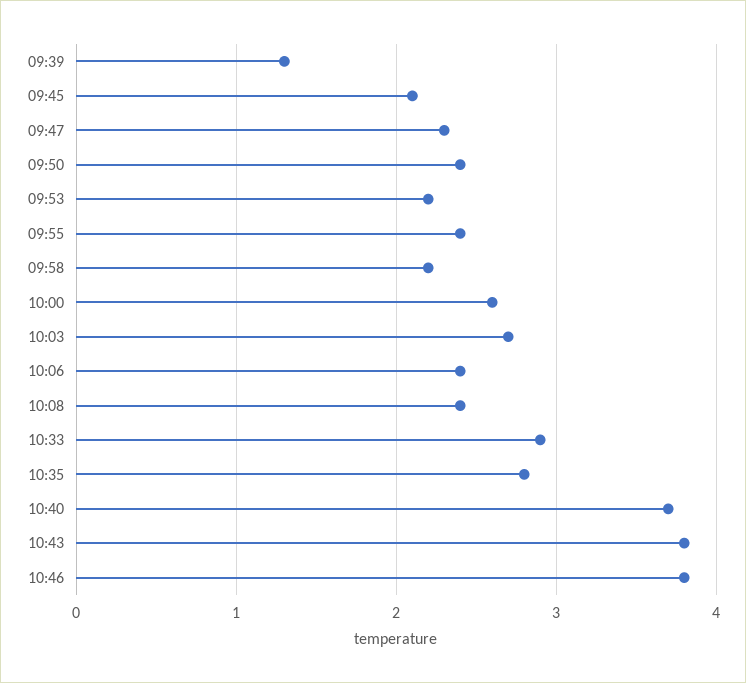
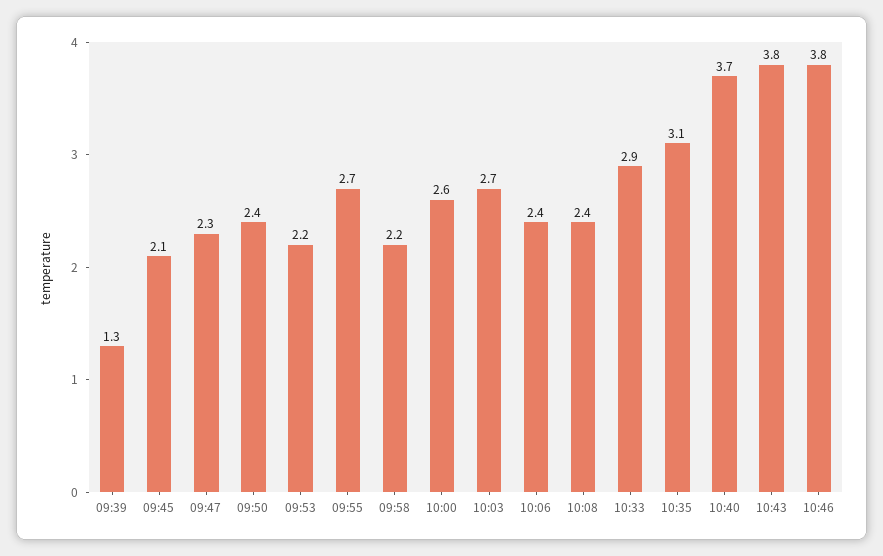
  {
    "09:39": 1.3,
    "09:45": 2.1,
    "09:47": 2.3,
    "09:50": 2.4,
    "09:53": 2.2,
-   "09:55": 2.4,
+   "09:55": 2.7,
    "09:58": 2.2,
    "10:00": 2.6,
    "10:03": 2.7,
    "10:06": 2.4,
    "10:08": 2.4,
    "10:33": 2.9,
-   "10:35": 2.8,
+   "10:35": 3.1,
    "10:40": 3.7,
    "10:43": 3.8,
    "10:46": 3.8
  }

